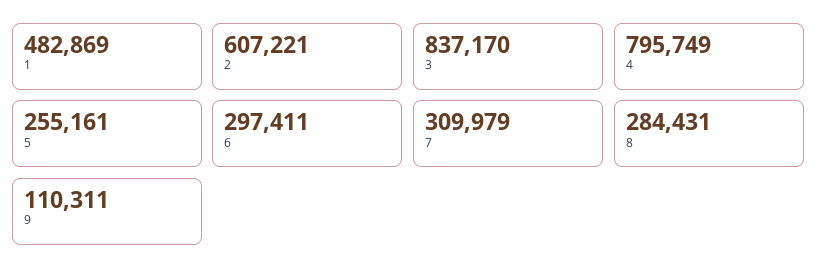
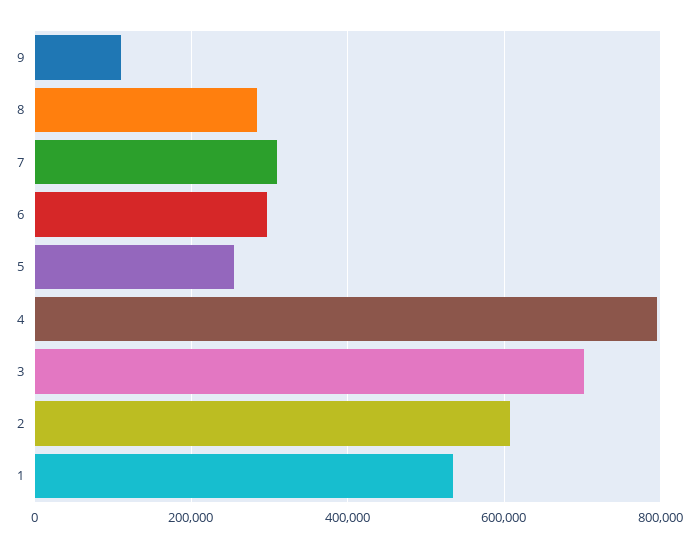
  {
-   "1": 482869,
+   "1": 540000,
    "2": 607221,
-   "3": 837170,
+   "3": 700000,
    "4": 795749,
    "5": 255161,
    "6": 297411,
    "7": 309979,
    "8": 284431,
    "9": 110311
  }

